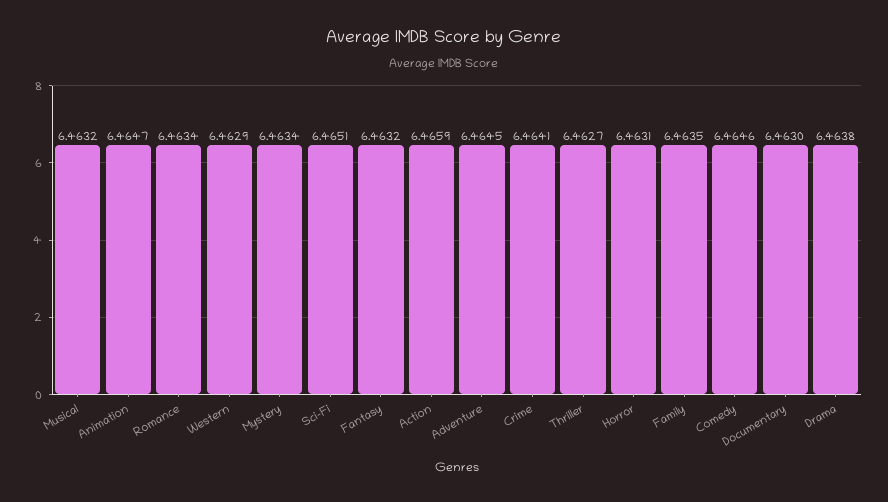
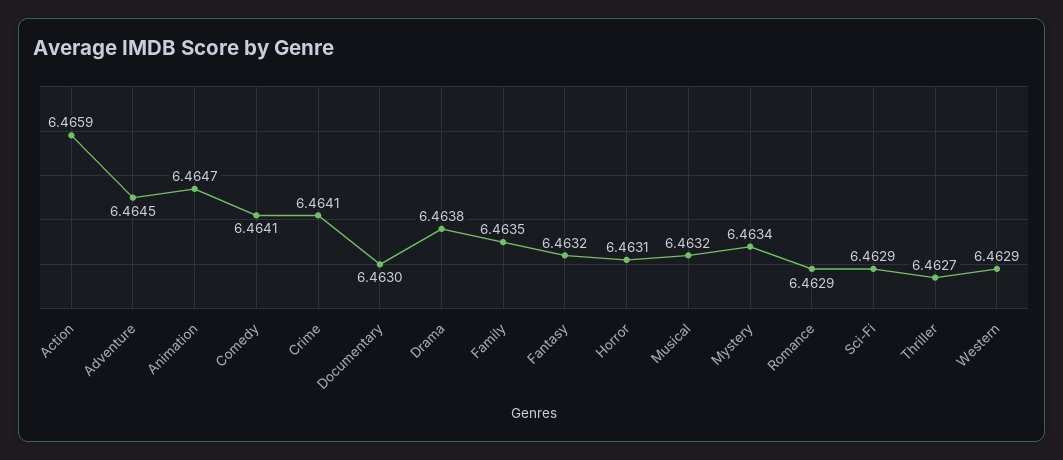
  {
    "Musical": 6.4632,
    "Animation": 6.4647,
-   "Romance": 6.4634,
+   "Romance": 6.4629,
    "Western": 6.4629,
    "Mystery": 6.4634,
-   "Sci-Fi": 6.4651,
+   "Sci-Fi": 6.4629,
    "Fantasy": 6.4632,
    "Action": 6.4659,
    "Adventure": 6.4645,
    "Crime": 6.4641,
    "Thriller": 6.4627,
    "Horror": 6.4631,
    "Family": 6.4635,
-   "Comedy": 6.4646,
+   "Comedy": 6.4641,
    "Documentary": 6.463,
    "Drama": 6.4638
  }

